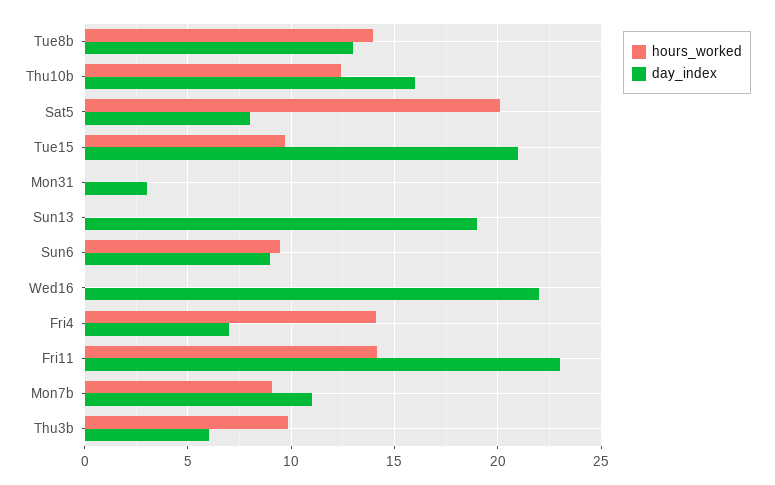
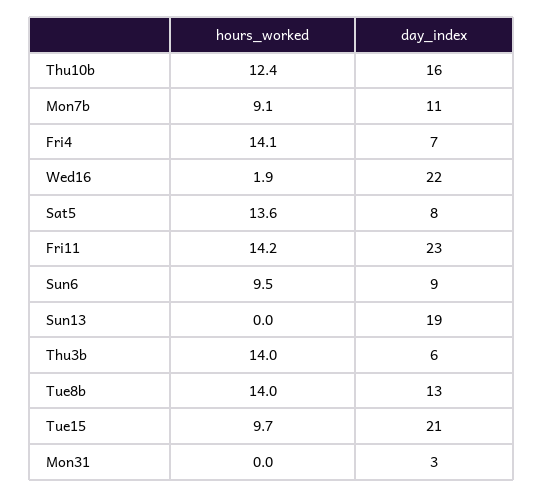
  {
    "hours_worked": {
      "Tue8b": 14,
      "Thu10b": 12.4,
-     "Sat5": 20,
+     "Sat5": 13.6,
      "Tue15": 9.7,
      "Mon31": 0,
      "Sun13": 0,
      "Sun6": 9.5,
-     "Wed16": 0,
+     "Wed16": 1.9,
      "Fri4": 14.1,
      "Fri11": 14.2,
      "Mon7b": 9.1,
-     "Thu3b": 10
+     "Thu3b": 14
    },
    "day_index": {
      "Tue8b": 13,
      "Thu10b": 16,
      "Sat5": 8,
      "Tue15": 21,
      "Mon31": 3,
      "Sun13": 19,
      "Sun6": 9,
      "Wed16": 22,
      "Fri4": 7,
      "Fri11": 23,
      "Mon7b": 11,
      "Thu3b": 6
    }
  }

